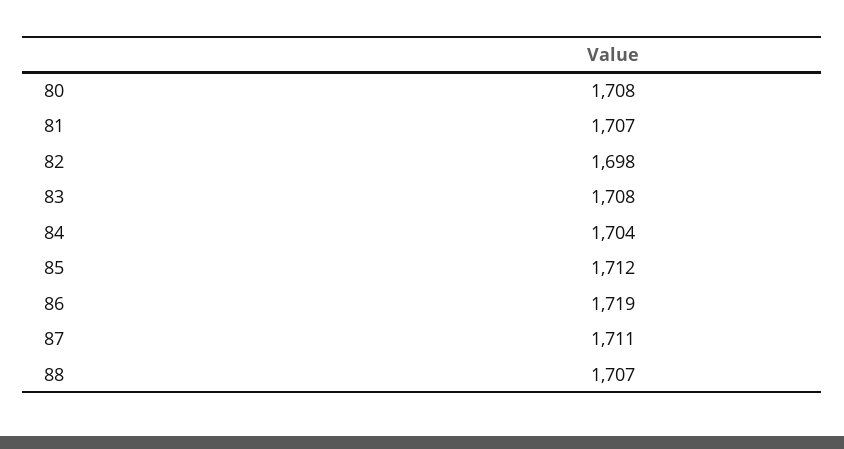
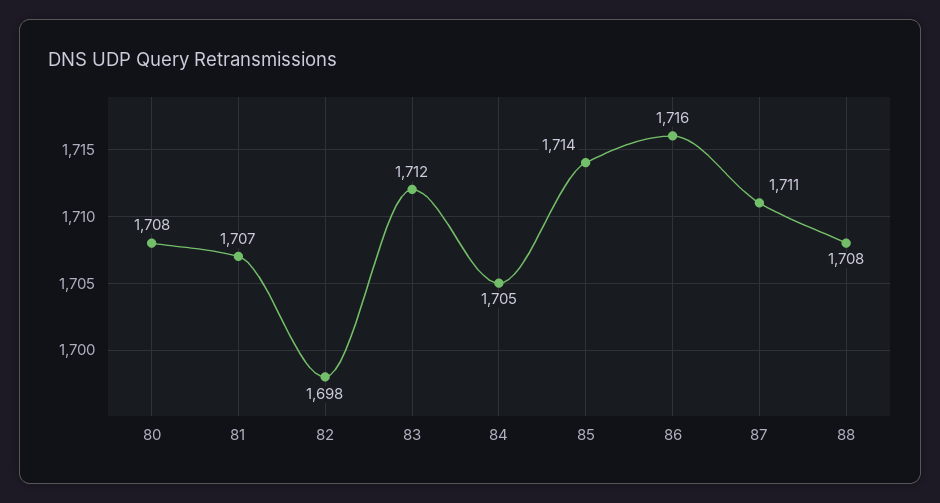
  {
    "80": 1708,
    "81": 1707,
    "82": 1698,
-   "83": 1708,
+   "83": 1712,
-   "84": 1704,
+   "84": 1705,
-   "85": 1712,
+   "85": 1714,
-   "86": 1719,
+   "86": 1716,
    "87": 1711,
-   "88": 1707
+   "88": 1708
  }

